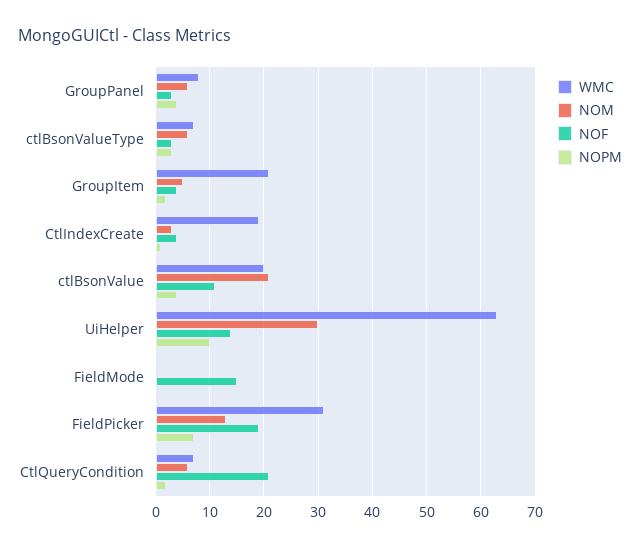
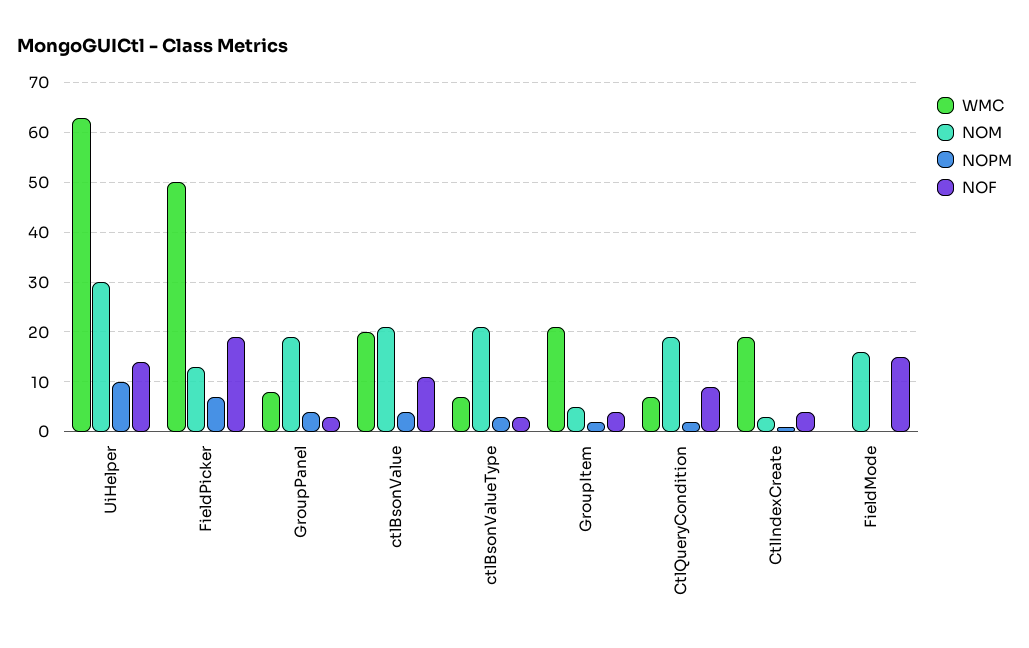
  {
    "WMC": {
      "GroupPanel": 10,
      "ctlBsonValueType": 5,
      "GroupItem": 20,
      "CtlIndexCreate": 20,
      "ctlBsonValue": 20,
      "UiHelper": 65,
      "FieldMode": 0,
-     "FieldPicker": 30,
+     "FieldPicker": 50,
      "CtlQueryCondition": 5
    },
    "NOM": {
-     "GroupPanel": 5,
+     "GroupPanel": 20,
-     "ctlBsonValueType": 5,
+     "ctlBsonValueType": 20,
      "GroupItem": 5,
      "CtlIndexCreate": 5,
      "ctlBsonValue": 20,
      "UiHelper": 30,
-     "FieldMode": 0,
+     "FieldMode": 15,
      "FieldPicker": 15,
-     "CtlQueryCondition": 5
+     "CtlQueryCondition": 20
    },
    "NOF": {
      "GroupPanel": 5,
      "ctlBsonValueType": 5,
      "GroupItem": 5,
      "CtlIndexCreate": 5,
      "ctlBsonValue": 10,
      "UiHelper": 15,
      "FieldMode": 15,
      "FieldPicker": 20,
-     "CtlQueryCondition": 20
+     "CtlQueryCondition": 10
    },
    "NOPM": {
      "GroupPanel": 5,
      "ctlBsonValueType": 5,
      "GroupItem": 0,
      "CtlIndexCreate": 0,
      "ctlBsonValue": 5,
      "UiHelper": 10,
      "FieldMode": 0,
      "FieldPicker": 5,
      "CtlQueryCondition": 0
    }
  }

